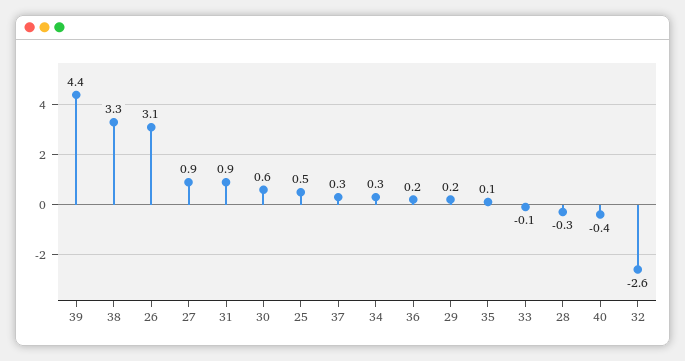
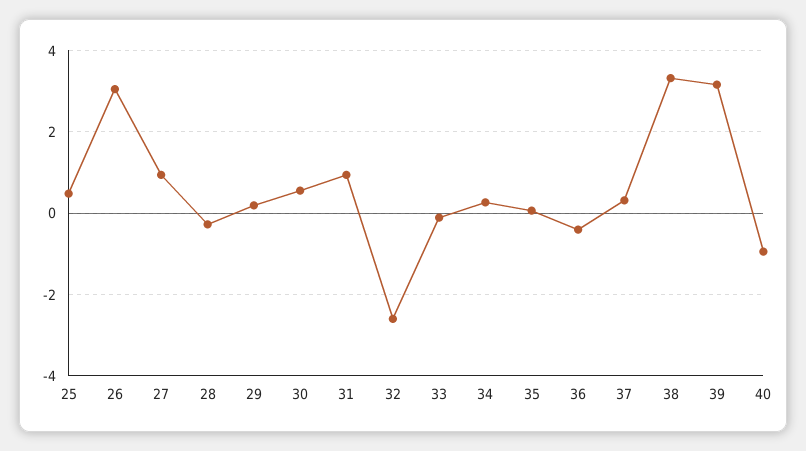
  {
-   "39": 4.4,
+   "39": 3.2,
    "38": 3.3,
    "26": 3.1,
    "27": 0.9,
    "31": 0.9,
    "30": 0.6,
    "25": 0.5,
    "37": 0.3,
    "34": 0.3,
-   "36": 0.2,
+   "36": -0.4,
    "29": 0.2,
    "35": 0.1,
    "33": -0.1,
    "28": -0.3,
-   "40": -0.4,
+   "40": -1,
    "32": -2.6
  }

